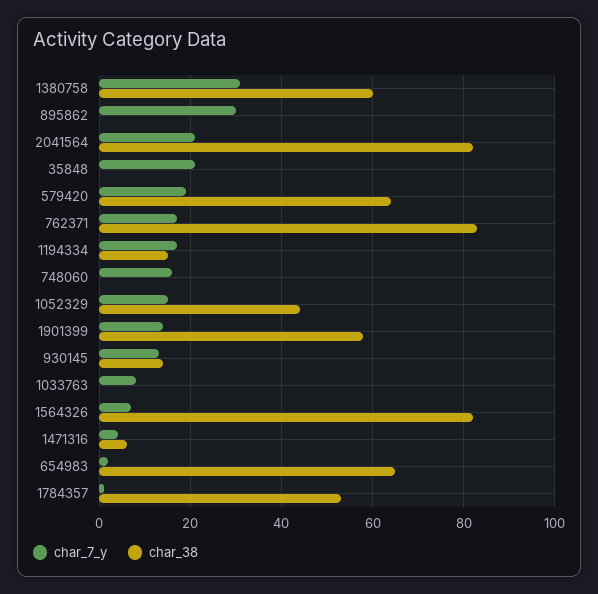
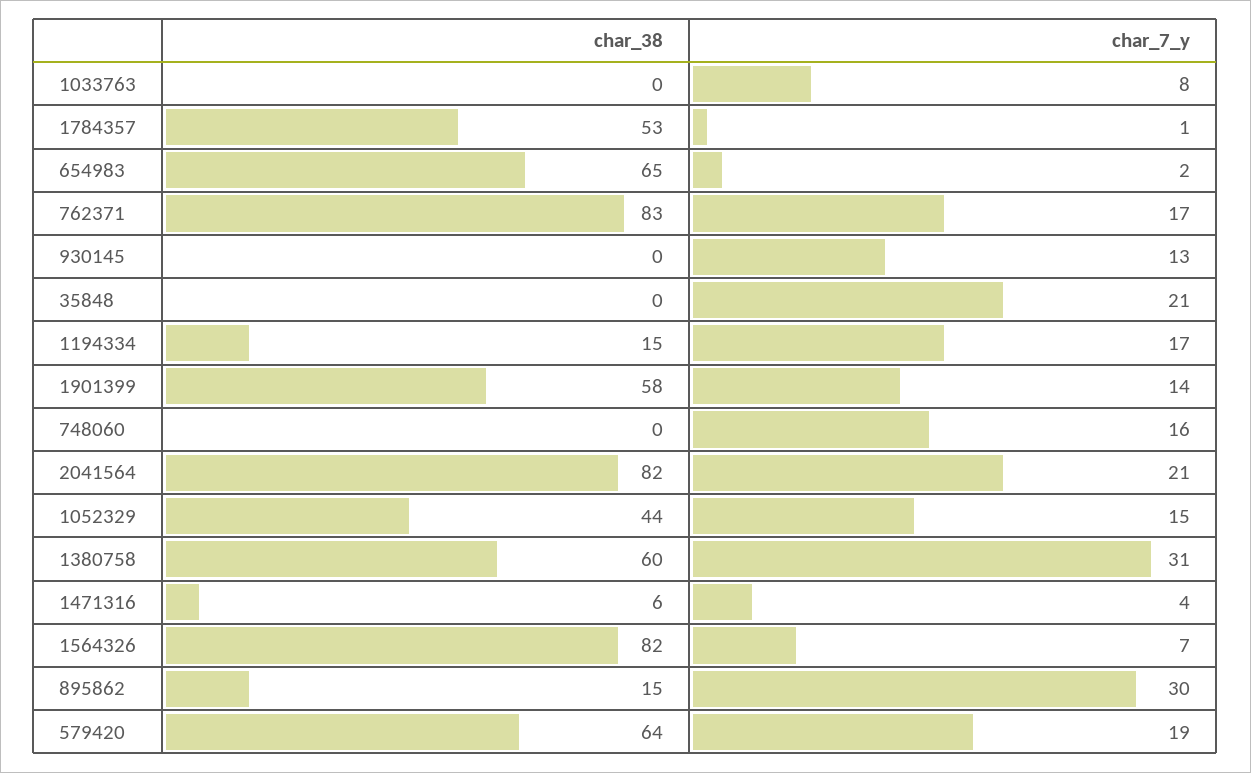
  {
    "char_7_y": {
      "1380758": 31,
      "895862": 30,
      "2041564": 21,
      "35848": 21,
      "579420": 19,
      "762371": 17,
      "1194334": 17,
      "748060": 16,
      "1052329": 15,
      "1901399": 14,
      "930145": 13,
      "1033763": 8,
      "1564326": 7,
      "1471316": 4,
      "654983": 2,
      "1784357": 1
    },
    "char_38": {
      "1380758": 60,
-     "895862": 0,
+     "895862": 15,
      "2041564": 82,
      "35848": 0,
      "579420": 64,
      "762371": 83,
      "1194334": 15,
      "748060": 0,
      "1052329": 44,
      "1901399": 58,
-     "930145": 15,
+     "930145": 0,
      "1033763": 0,
      "1564326": 82,
      "1471316": 6,
      "654983": 65,
      "1784357": 53
    }
  }

